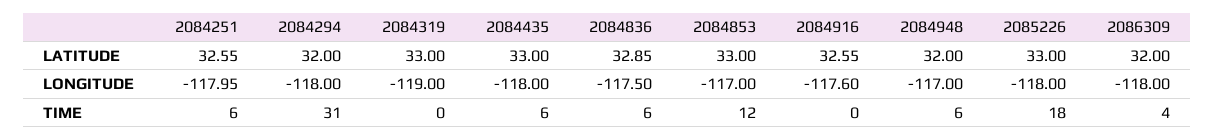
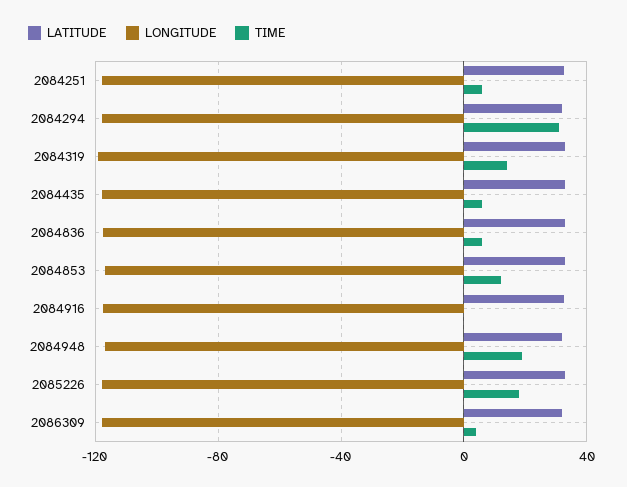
  {
    "LATITUDE": {
      "2084251": 32.55,
      "2084294": 32,
      "2084319": 33,
      "2084435": 33,
      "2084836": 32.85,
      "2084853": 33,
      "2084916": 32.55,
      "2084948": 32,
      "2085226": 33,
      "2086309": 32
    },
    "LONGITUDE": {
      "2084251": -117.95,
      "2084294": -118,
      "2084319": -119,
      "2084435": -118,
      "2084836": -117.5,
      "2084853": -117,
      "2084916": -117.6,
      "2084948": -117,
      "2085226": -118,
      "2086309": -118
    },
    "TIME": {
      "2084251": 6,
      "2084294": 31,
-     "2084319": 0,
+     "2084319": 15,
      "2084435": 6,
      "2084836": 6,
      "2084853": 12,
      "2084916": 0,
-     "2084948": 6,
+     "2084948": 20,
      "2085226": 18,
      "2086309": 4
    }
  }

